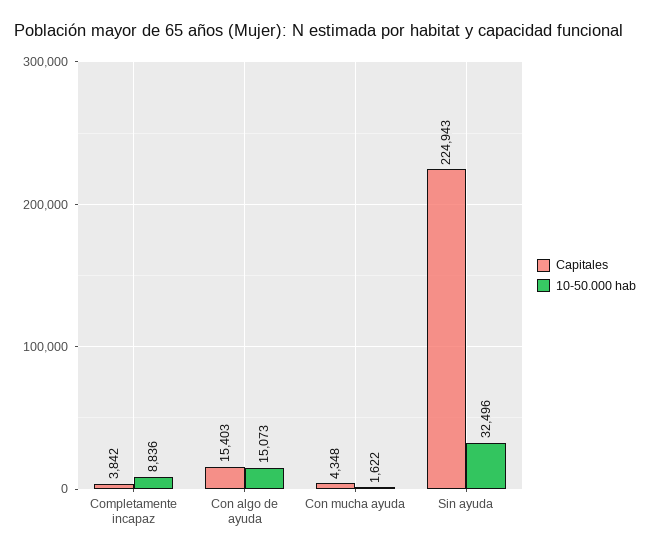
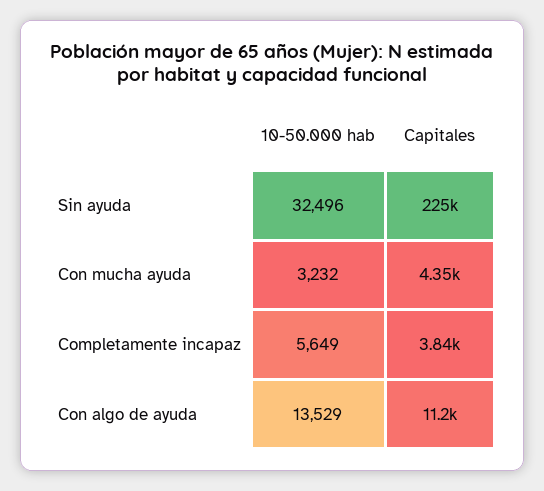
  {
    "Capitales": {
      "Completamente incapaz": 3842,
-     "Con algo de ayuda": 15403,
+     "Con algo de ayuda": 11200,
      "Con mucha ayuda": 4348,
      "Sin ayuda": 224943
    },
    "10-50.000 hab": {
-     "Completamente incapaz": 8836,
+     "Completamente incapaz": 5649,
-     "Con algo de ayuda": 15073,
+     "Con algo de ayuda": 13529,
-     "Con mucha ayuda": 1622,
+     "Con mucha ayuda": 3232,
      "Sin ayuda": 32496
    }
  }

